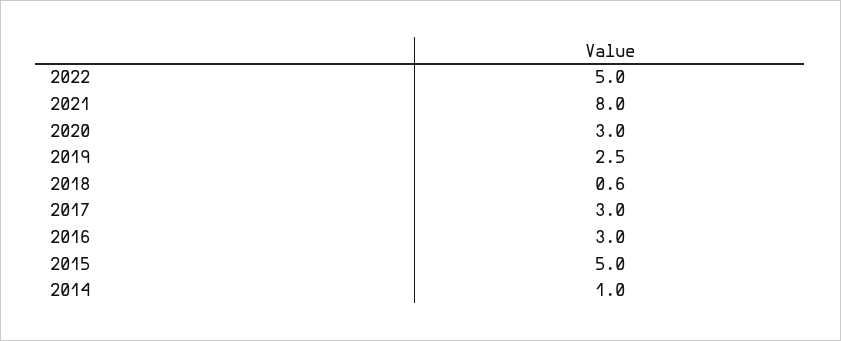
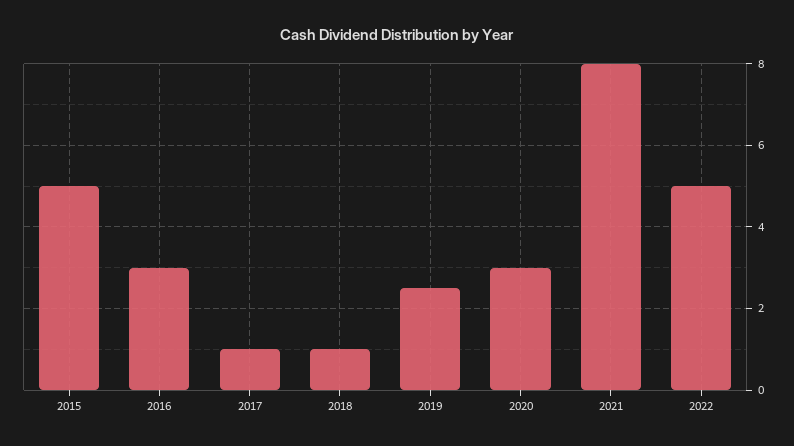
  {
    "2022": 5,
    "2021": 8,
    "2020": 3,
    "2019": 2.5,
-   "2018": 0.6,
+   "2018": 1,
-   "2017": 3,
+   "2017": 1,
    "2016": 3,
-   "2015": 5,
+   "2015": 5
-   "2014": 1
  }

